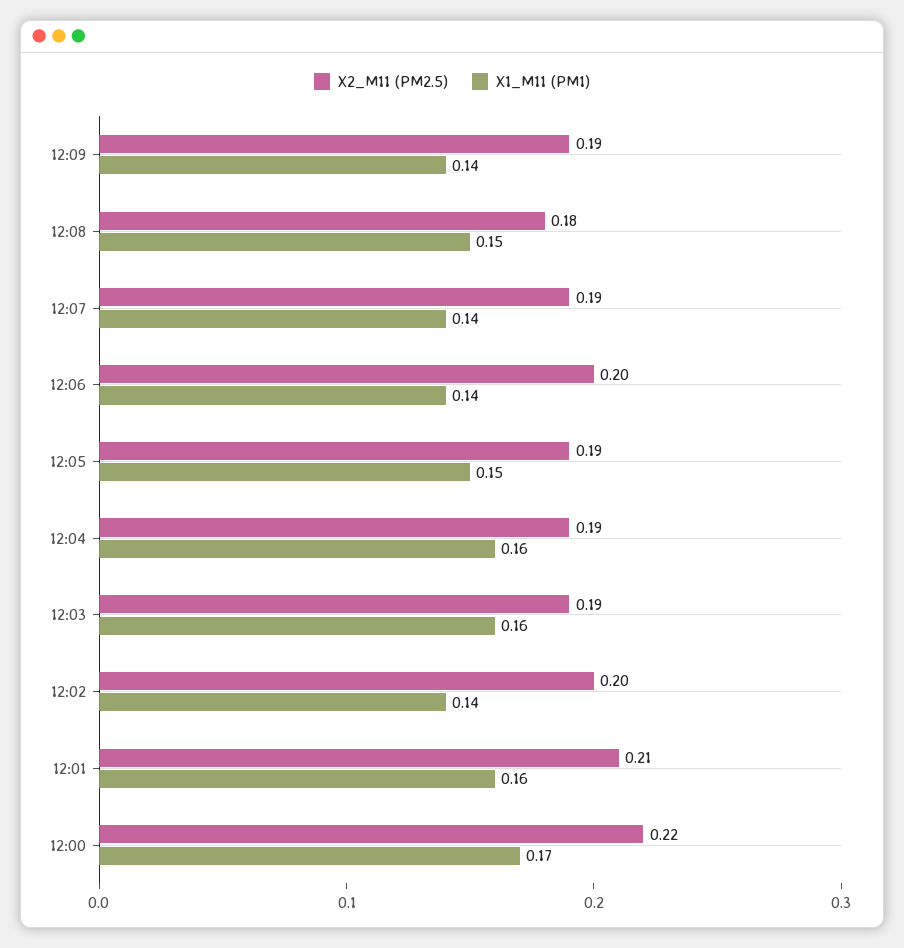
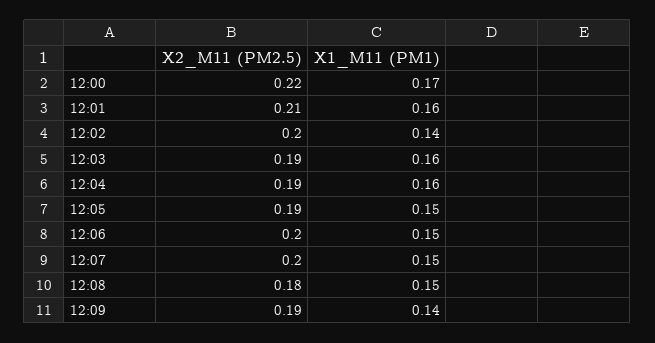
  {
    "X2_M11 (PM2.5)": {
      "12:09": 0.19,
      "12:08": 0.18,
-     "12:07": 0.19,
+     "12:07": 0.2,
      "12:06": 0.2,
      "12:05": 0.19,
      "12:04": 0.19,
      "12:03": 0.19,
      "12:02": 0.2,
      "12:01": 0.21,
      "12:00": 0.22
    },
    "X1_M11 (PM1)": {
      "12:09": 0.14,
      "12:08": 0.15,
-     "12:07": 0.14,
+     "12:07": 0.15,
-     "12:06": 0.14,
+     "12:06": 0.15,
      "12:05": 0.15,
      "12:04": 0.16,
      "12:03": 0.16,
      "12:02": 0.14,
      "12:01": 0.16,
      "12:00": 0.17
    }
  }

